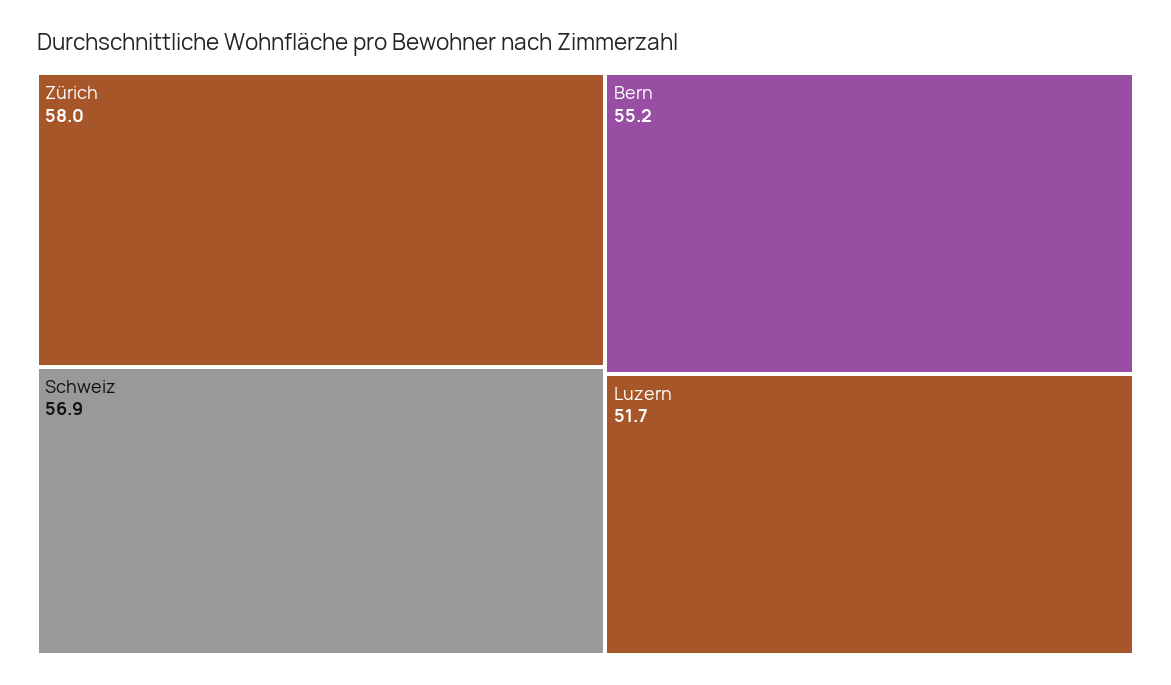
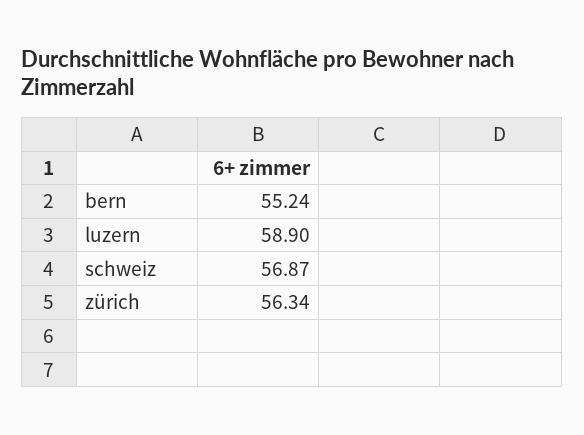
  {
-   "Zürich": 58,
+   "Zürich": 56.34,
    "Schweiz": 56.87,
    "Bern": 55.24,
-   "Luzern": 51.7
+   "Luzern": 58.9
  }

